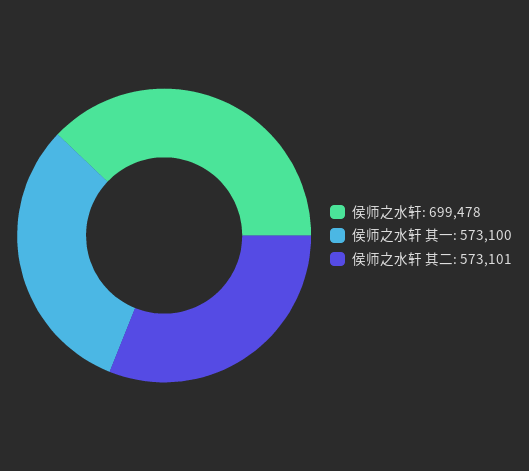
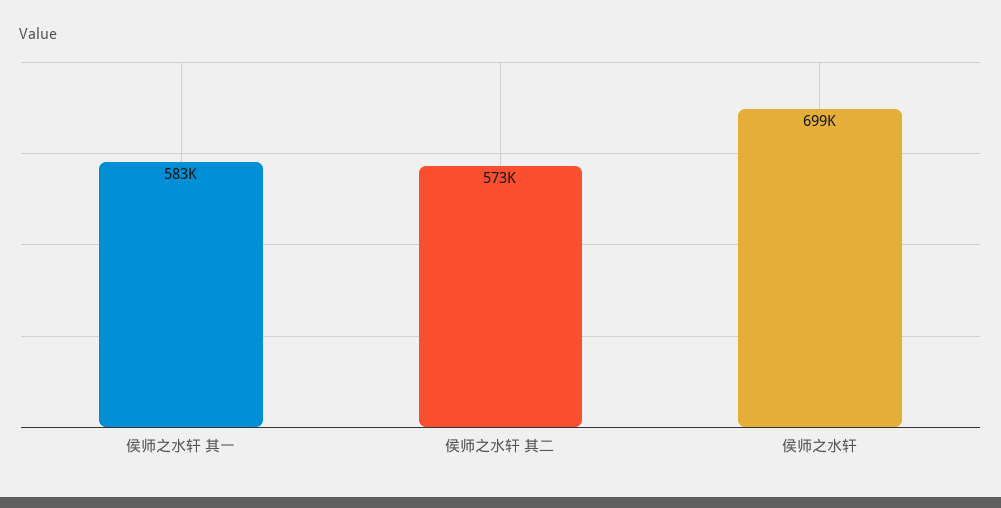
  {
    "侯师之水轩": 699478,
-   "侯师之水轩 其一": 573100,
+   "侯师之水轩 其一": 583000,
    "侯师之水轩 其二": 573101
  }

